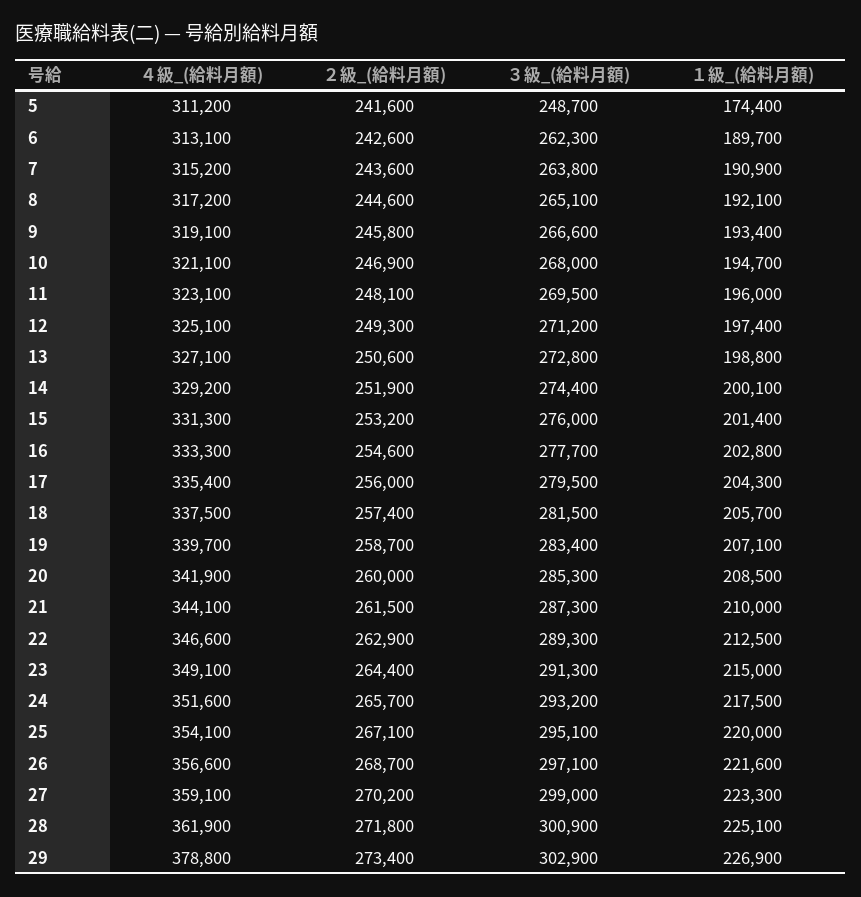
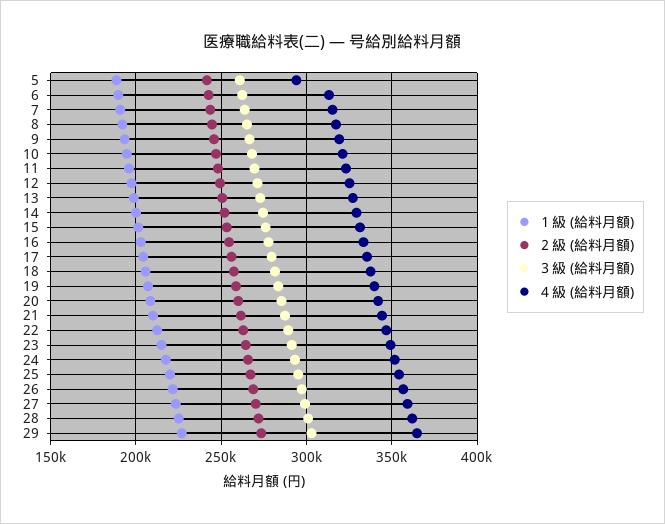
  {
    "４級_(給料月額)": {
-     "5": 311200,
+     "5": 295000,
      "6": 313100,
      "7": 315200,
      "8": 317200,
      "9": 319100,
      "10": 321100,
      "11": 323100,
      "12": 325100,
      "13": 327100,
      "14": 329200,
      "15": 331300,
      "16": 333300,
      "17": 335400,
      "18": 337500,
      "19": 339700,
      "20": 341900,
      "21": 344100,
      "22": 346600,
      "23": 349100,
      "24": 351600,
      "25": 354100,
      "26": 356600,
      "27": 359100,
      "28": 361900,
-     "29": 378800
+     "29": 365000
    },
    "２級_(給料月額)": {
      "5": 241600,
      "6": 242600,
      "7": 243600,
      "8": 244600,
      "9": 245800,
      "10": 246900,
      "11": 248100,
      "12": 249300,
      "13": 250600,
      "14": 251900,
      "15": 253200,
      "16": 254600,
      "17": 256000,
      "18": 257400,
      "19": 258700,
      "20": 260000,
      "21": 261500,
      "22": 262900,
      "23": 264400,
      "24": 265700,
      "25": 267100,
      "26": 268700,
      "27": 270200,
      "28": 271800,
      "29": 273400
    },
    "３級_(給料月額)": {
-     "5": 248700,
+     "5": 260000,
      "6": 262300,
      "7": 263800,
      "8": 265100,
      "9": 266600,
      "10": 268000,
      "11": 269500,
      "12": 271200,
      "13": 272800,
      "14": 274400,
      "15": 276000,
      "16": 277700,
      "17": 279500,
      "18": 281500,
      "19": 283400,
      "20": 285300,
      "21": 287300,
      "22": 289300,
      "23": 291300,
      "24": 293200,
      "25": 295100,
      "26": 297100,
      "27": 299000,
      "28": 300900,
      "29": 302900
    },
    "１級_(給料月額)": {
-     "5": 174400,
+     "5": 190000,
      "6": 189700,
      "7": 190900,
      "8": 192100,
      "9": 193400,
      "10": 194700,
      "11": 196000,
      "12": 197400,
      "13": 198800,
      "14": 200100,
      "15": 201400,
      "16": 202800,
      "17": 204300,
      "18": 205700,
      "19": 207100,
      "20": 208500,
      "21": 210000,
      "22": 212500,
      "23": 215000,
      "24": 217500,
      "25": 220000,
      "26": 221600,
      "27": 223300,
      "28": 225100,
      "29": 226900
    }
  }

